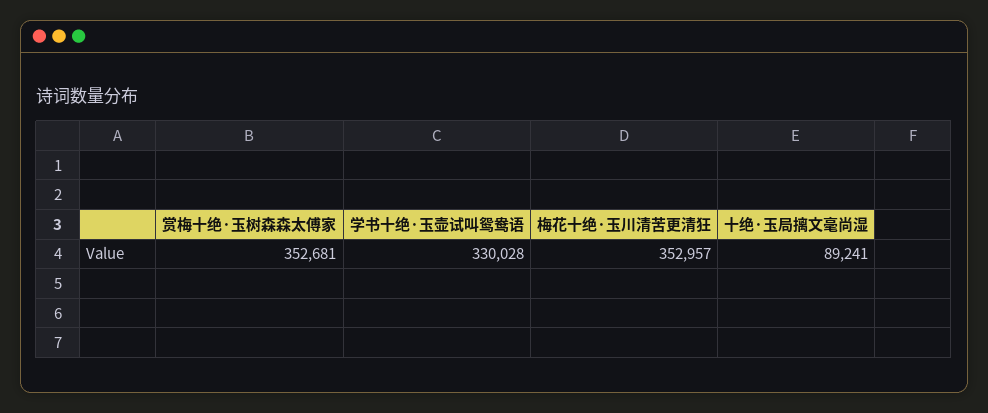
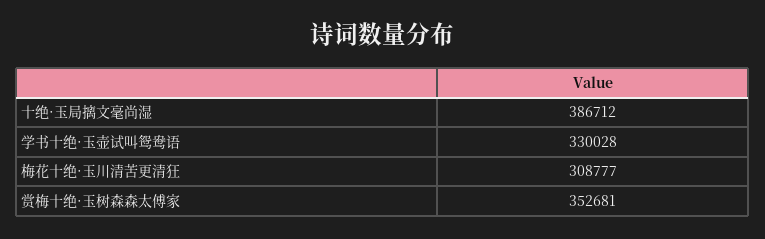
  {
    "赏梅十绝·玉树森森太傅家": 352681,
    "学书十绝·玉壶试叫鸳鸯语": 330028,
-   "梅花十绝·玉川清苦更清狂": 352957,
+   "梅花十绝·玉川清苦更清狂": 308777,
-   "十绝·玉局摛文毫尚湿": 89241
+   "十绝·玉局摛文毫尚湿": 386712
  }

